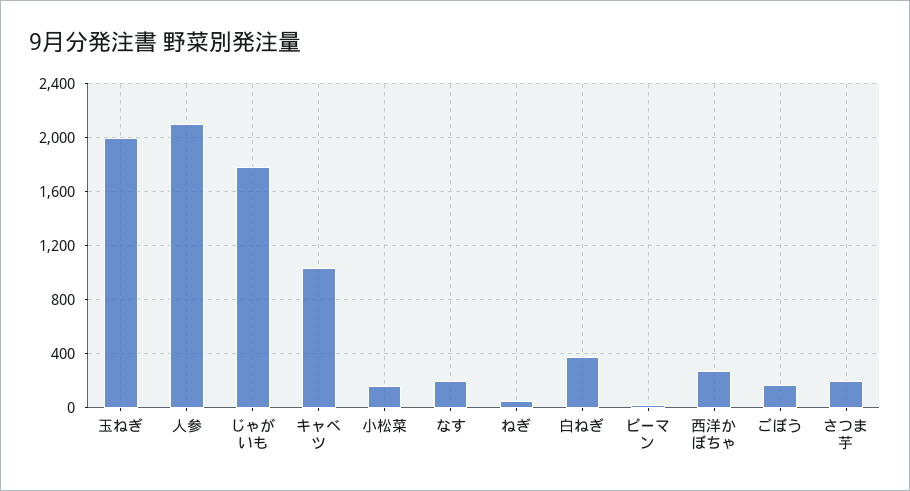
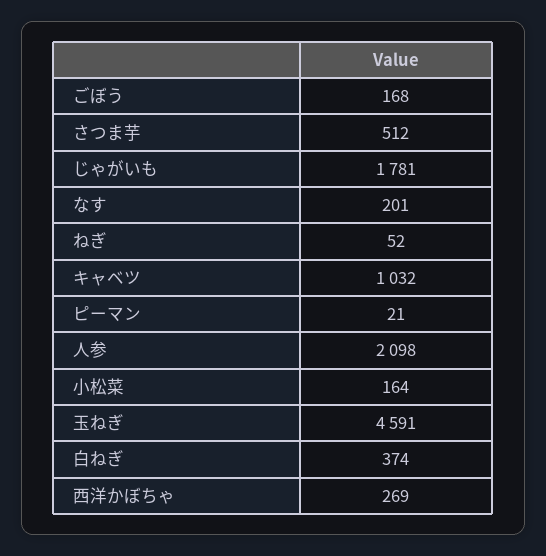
  {
-   "玉ねぎ": 2000,
+   "玉ねぎ": 4591,
    "人参": 2098,
    "じゃがいも": 1781,
    "キャベツ": 1032,
    "小松菜": 164,
    "なす": 201,
    "ねぎ": 52,
    "白ねぎ": 374,
    "ピーマン": 21,
    "西洋かぼちゃ": 269,
    "ごぼう": 168,
-   "さつま芋": 200
+   "さつま芋": 512
  }

